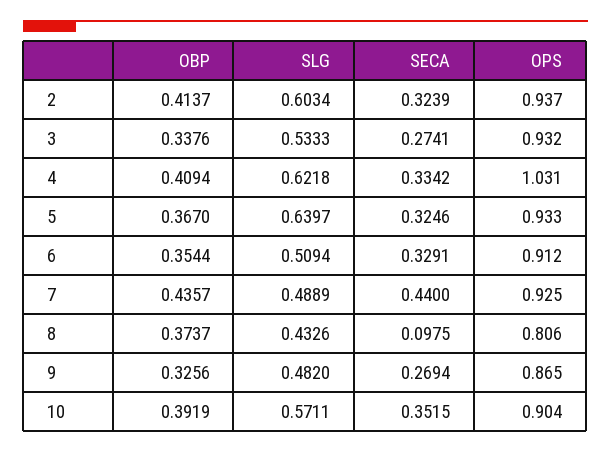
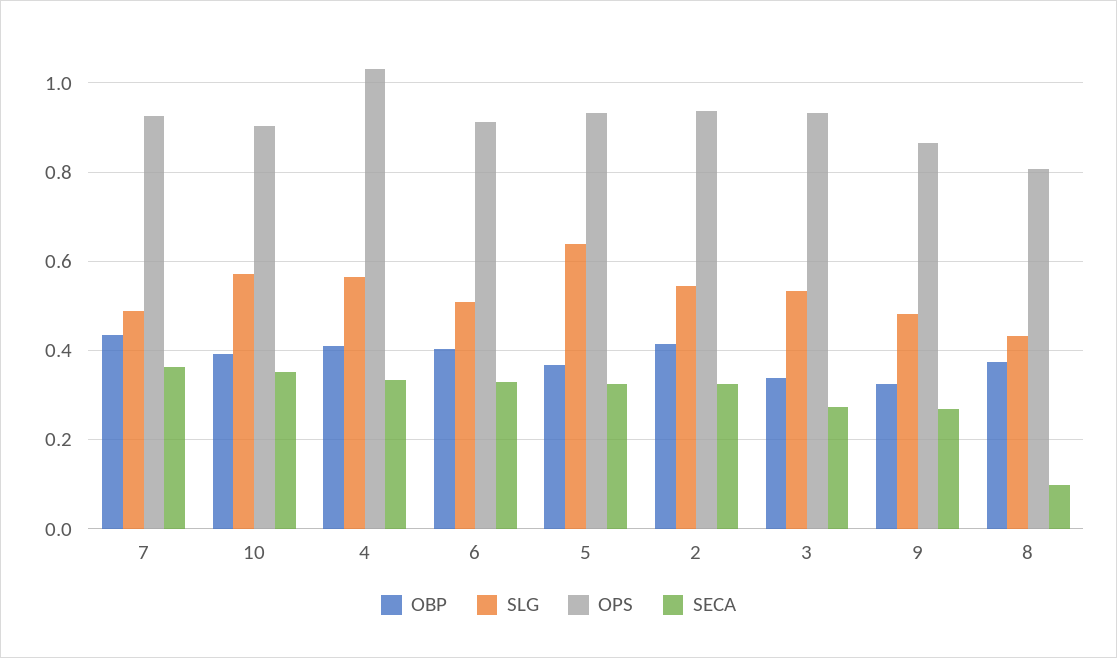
  {
    "OBP": {
      "2": 0.4137,
      "3": 0.3376,
      "4": 0.4094,
      "5": 0.367,
-     "6": 0.3544,
+     "6": 0.4,
      "7": 0.4357,
      "8": 0.3737,
      "9": 0.3256,
      "10": 0.3919
    },
    "SLG": {
-     "2": 0.6034,
+     "2": 0.54,
      "3": 0.5333,
-     "4": 0.6218,
+     "4": 0.56,
      "5": 0.6397,
      "6": 0.5094,
      "7": 0.4889,
      "8": 0.4326,
      "9": 0.482,
      "10": 0.5711
    },
    "SECA": {
      "2": 0.3239,
      "3": 0.2741,
      "4": 0.3342,
      "5": 0.3246,
      "6": 0.3291,
-     "7": 0.44,
+     "7": 0.36,
      "8": 0.0975,
      "9": 0.2694,
      "10": 0.3515
    },
    "OPS": {
      "2": 0.937,
      "3": 0.932,
      "4": 1.031,
      "5": 0.933,
      "6": 0.912,
      "7": 0.925,
      "8": 0.806,
      "9": 0.865,
      "10": 0.904
    }
  }

